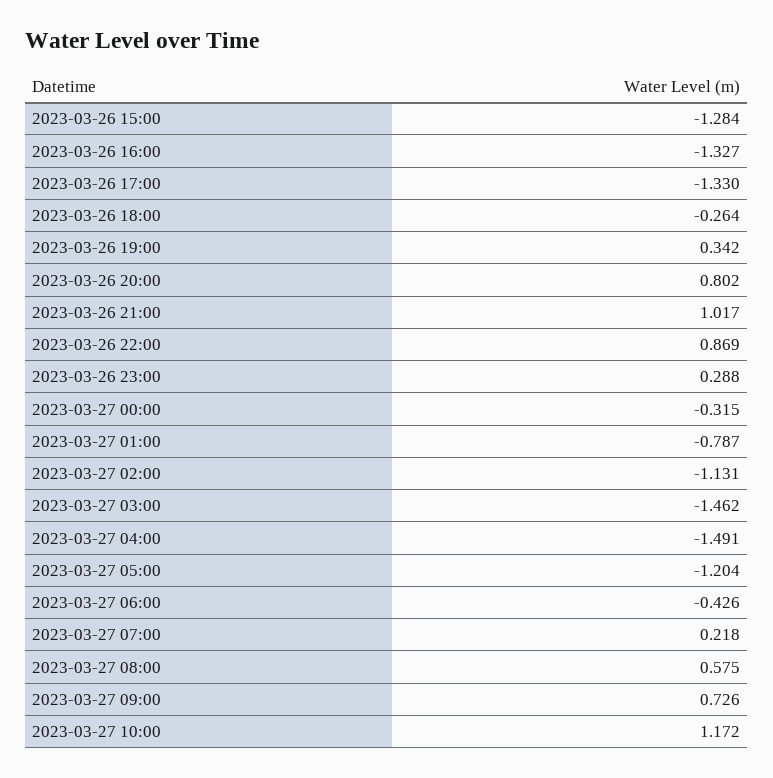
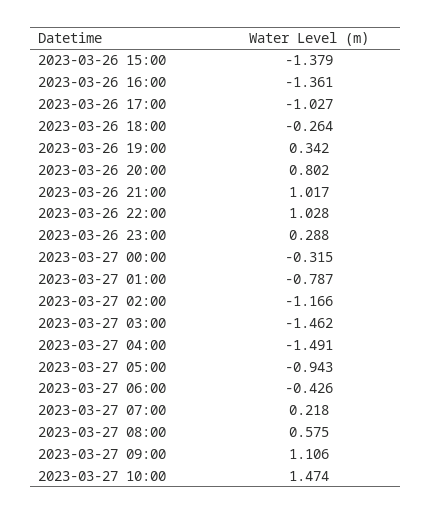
  {
-   "2023-03-26 15:00": -1.284,
+   "2023-03-26 15:00": -1.379,
-   "2023-03-26 16:00": -1.327,
+   "2023-03-26 16:00": -1.361,
-   "2023-03-26 17:00": -1.33,
+   "2023-03-26 17:00": -1.027,
    "2023-03-26 18:00": -0.264,
    "2023-03-26 19:00": 0.342,
    "2023-03-26 20:00": 0.802,
    "2023-03-26 21:00": 1.017,
-   "2023-03-26 22:00": 0.869,
+   "2023-03-26 22:00": 1.028,
    "2023-03-26 23:00": 0.288,
    "2023-03-27 00:00": -0.315,
    "2023-03-27 01:00": -0.787,
-   "2023-03-27 02:00": -1.131,
+   "2023-03-27 02:00": -1.166,
    "2023-03-27 03:00": -1.462,
    "2023-03-27 04:00": -1.491,
-   "2023-03-27 05:00": -1.204,
+   "2023-03-27 05:00": -0.943,
    "2023-03-27 06:00": -0.426,
    "2023-03-27 07:00": 0.218,
    "2023-03-27 08:00": 0.575,
-   "2023-03-27 09:00": 0.726,
+   "2023-03-27 09:00": 1.106,
-   "2023-03-27 10:00": 1.172
+   "2023-03-27 10:00": 1.474
  }

